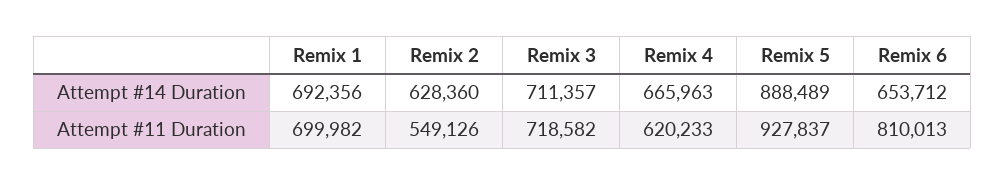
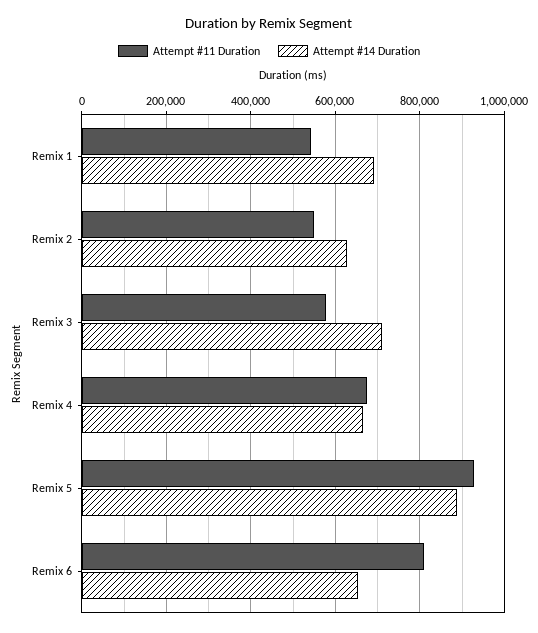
  {
    "Attempt #14 Duration": {
      "Remix 1": 692356,
      "Remix 2": 628360,
      "Remix 3": 711357,
      "Remix 4": 665963,
      "Remix 5": 888489,
      "Remix 6": 653712
    },
    "Attempt #11 Duration": {
-     "Remix 1": 699982,
+     "Remix 1": 540000,
      "Remix 2": 549126,
-     "Remix 3": 718582,
+     "Remix 3": 580000,
-     "Remix 4": 620233,
+     "Remix 4": 680000,
      "Remix 5": 927837,
      "Remix 6": 810013
    }
  }

